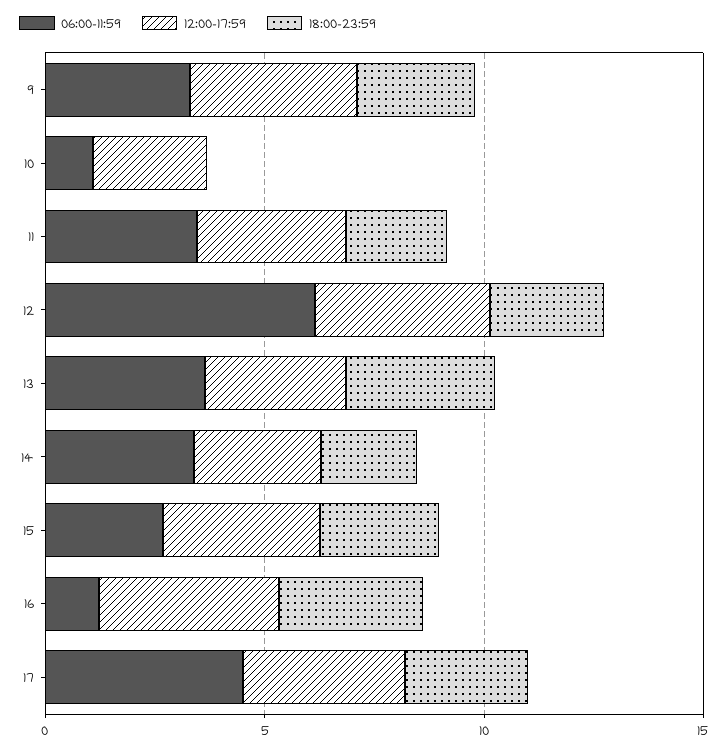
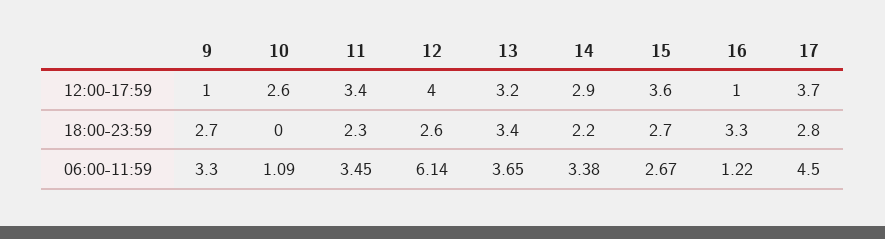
  {
    "06:00-11:59": {
      "9": 3.3,
      "10": 1.09,
      "11": 3.45,
      "12": 6.14,
      "13": 3.65,
      "14": 3.38,
      "15": 2.67,
      "16": 1.22,
      "17": 4.5
    },
    "12:00-17:59": {
-     "9": 4,
+     "9": 1,
      "10": 2.6,
      "11": 3.4,
      "12": 4,
      "13": 3.2,
      "14": 2.9,
      "15": 3.6,
-     "16": 4,
+     "16": 1,
      "17": 3.7
    },
    "18:00-23:59": {
      "9": 2.7,
      "10": 0,
      "11": 2.3,
      "12": 2.6,
      "13": 3.4,
      "14": 2.2,
      "15": 2.7,
      "16": 3.3,
      "17": 2.8
    }
  }

